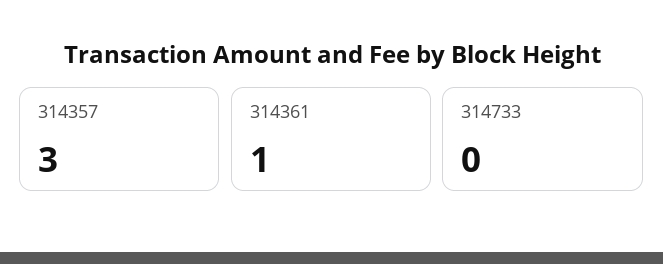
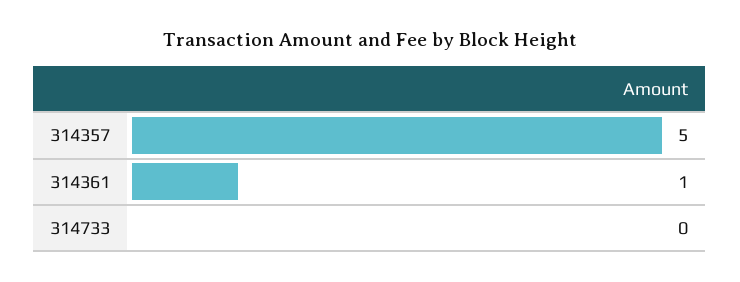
  {
-   "314357": 3,
+   "314357": 5,
    "314361": 1,
    "314733": 0
  }

